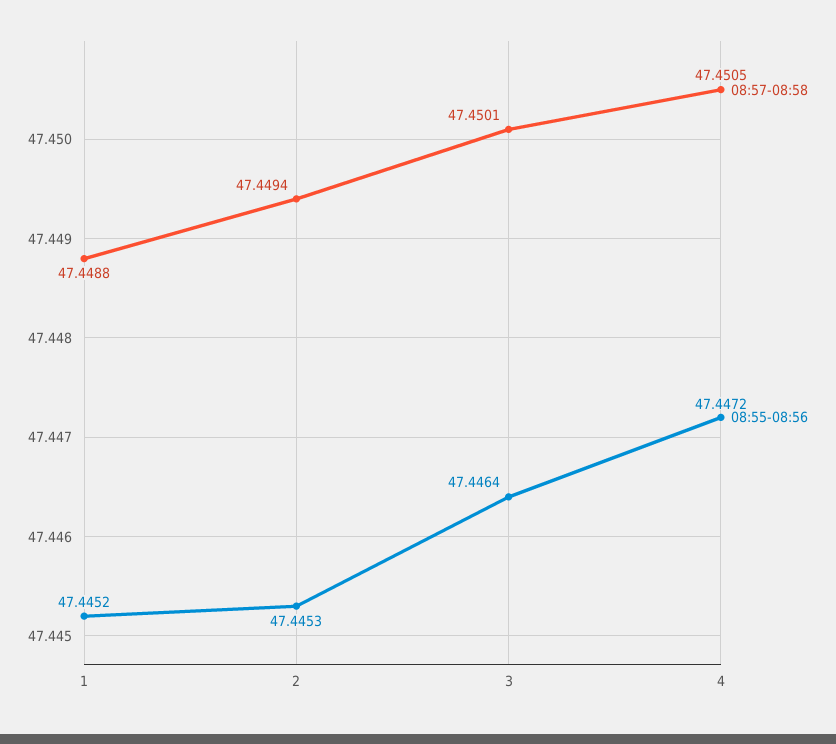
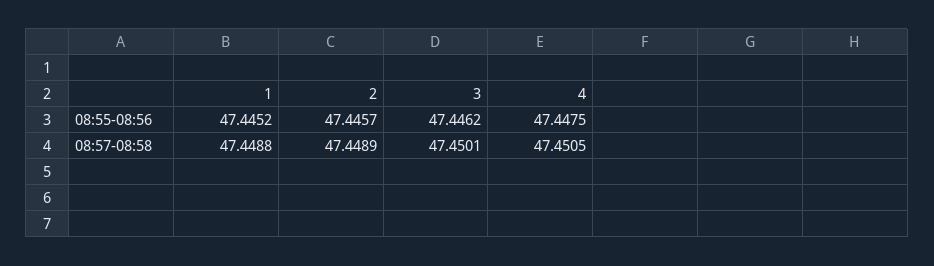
  {
    "08:57-08:58": {
      "1": 47.4488,
-     "2": 47.4494,
+     "2": 47.4489,
      "3": 47.4501,
      "4": 47.4505
    },
    "08:55-08:56": {
      "1": 47.4452,
-     "2": 47.4453,
+     "2": 47.4457,
-     "3": 47.4464,
+     "3": 47.4462,
-     "4": 47.4472
+     "4": 47.4475
    }
  }

